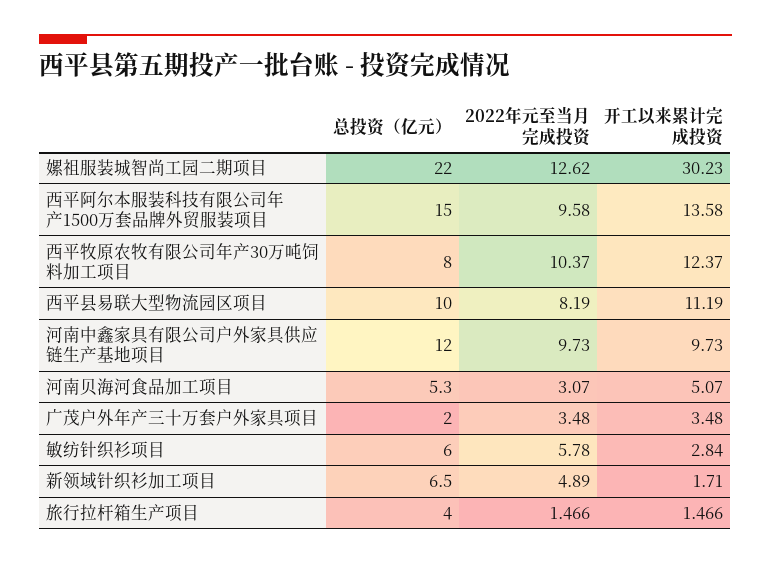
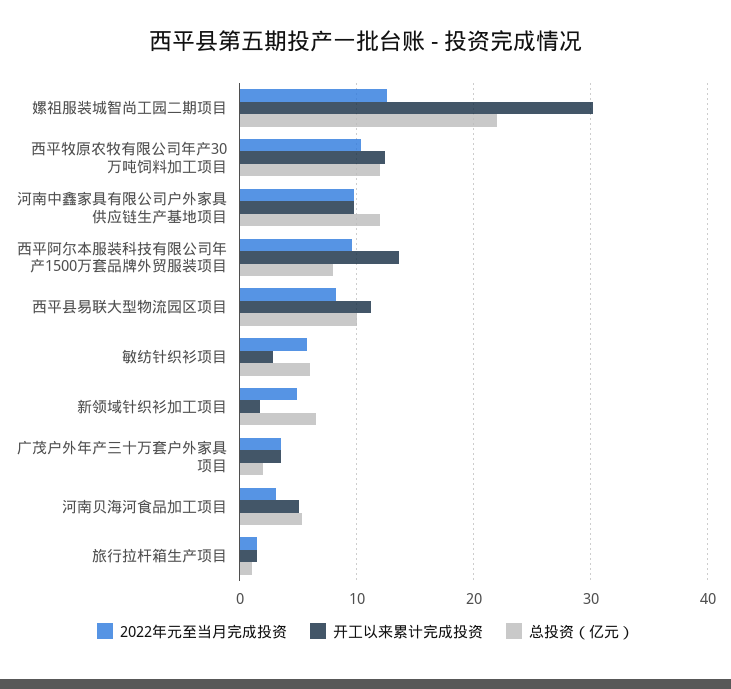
  {
    "总投资（亿元）": {
      "嫘祖服装城智尚工园二期项目": 22,
-     "西平阿尔本服装科技有限公司年产1500万套品牌外贸服装项目": 15,
+     "西平阿尔本服装科技有限公司年产1500万套品牌外贸服装项目": 8,
-     "西平牧原农牧有限公司年产30万吨饲料加工项目": 8,
+     "西平牧原农牧有限公司年产30万吨饲料加工项目": 12,
      "西平县易联大型物流园区项目": 10,
      "河南中鑫家具有限公司户外家具供应链生产基地项目": 12,
      "河南贝海河食品加工项目": 5.3,
      "广茂户外年产三十万套户外家具项目": 2,
      "敏纺针织衫项目": 6,
      "新领域针织衫加工项目": 6.5,
-     "旅行拉杆箱生产项目": 4
+     "旅行拉杆箱生产项目": 1
    },
    "2022年元至当月完成投资": {
      "嫘祖服装城智尚工园二期项目": 12.62,
      "西平阿尔本服装科技有限公司年产1500万套品牌外贸服装项目": 9.58,
      "西平牧原农牧有限公司年产30万吨饲料加工项目": 10.37,
      "西平县易联大型物流园区项目": 8.19,
      "河南中鑫家具有限公司户外家具供应链生产基地项目": 9.73,
      "河南贝海河食品加工项目": 3.07,
      "广茂户外年产三十万套户外家具项目": 3.48,
      "敏纺针织衫项目": 5.78,
      "新领域针织衫加工项目": 4.89,
      "旅行拉杆箱生产项目": 1.466
    },
    "开工以来累计完成投资": {
      "嫘祖服装城智尚工园二期项目": 30.23,
      "西平阿尔本服装科技有限公司年产1500万套品牌外贸服装项目": 13.58,
      "西平牧原农牧有限公司年产30万吨饲料加工项目": 12.37,
      "西平县易联大型物流园区项目": 11.19,
      "河南中鑫家具有限公司户外家具供应链生产基地项目": 9.73,
      "河南贝海河食品加工项目": 5.07,
      "广茂户外年产三十万套户外家具项目": 3.48,
      "敏纺针织衫项目": 2.84,
      "新领域针织衫加工项目": 1.71,
      "旅行拉杆箱生产项目": 1.466
    }
  }

